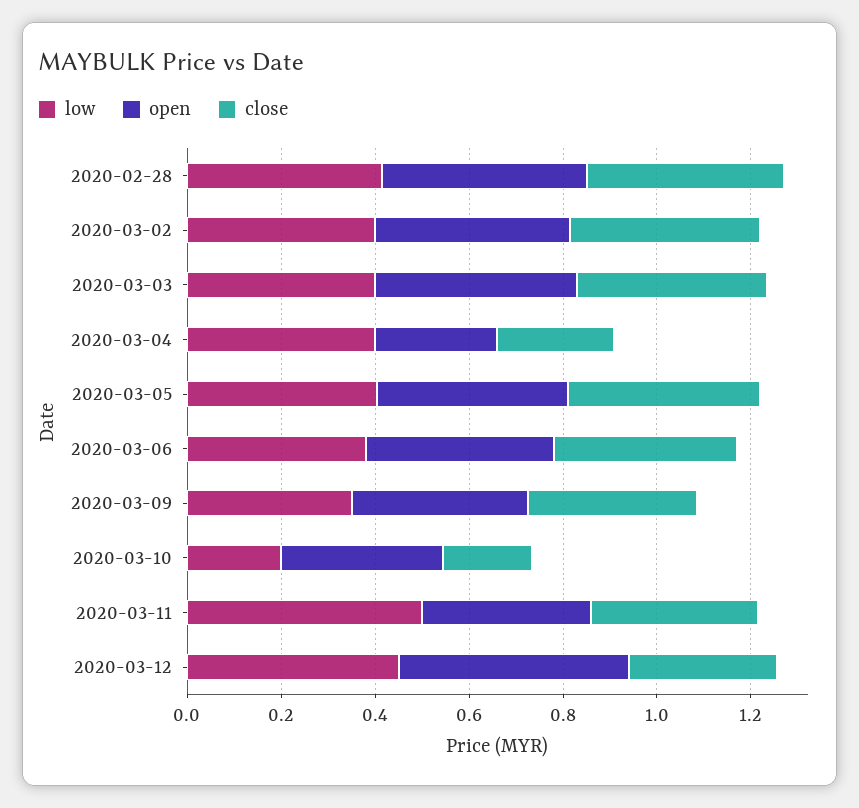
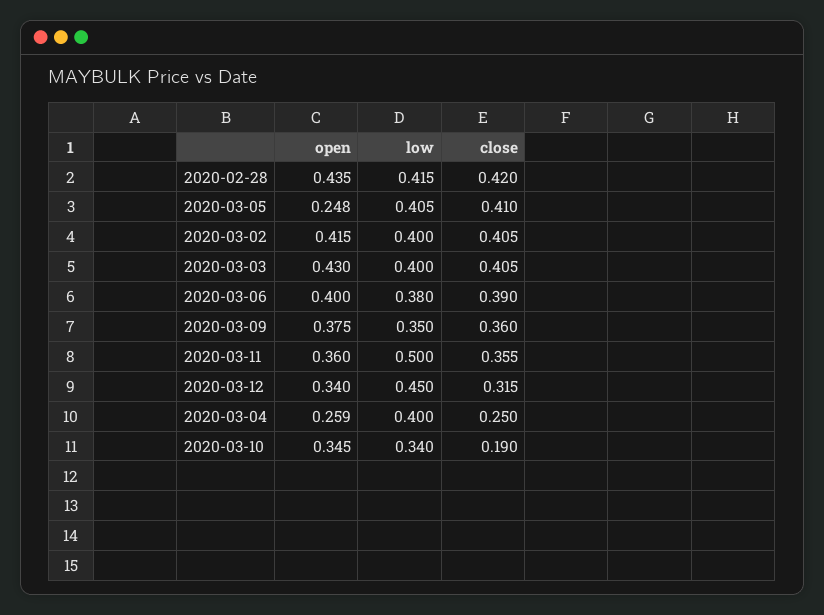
  {
    "low": {
      "2020-02-28": 0.415,
      "2020-03-02": 0.4,
      "2020-03-03": 0.4,
      "2020-03-04": 0.4,
      "2020-03-05": 0.405,
      "2020-03-06": 0.38,
      "2020-03-09": 0.35,
-     "2020-03-10": 0.2,
+     "2020-03-10": 0.34,
      "2020-03-11": 0.5,
      "2020-03-12": 0.45
    },
    "open": {
      "2020-02-28": 0.435,
      "2020-03-02": 0.415,
      "2020-03-03": 0.43,
      "2020-03-04": 0.259,
-     "2020-03-05": 0.4,
+     "2020-03-05": 0.248,
      "2020-03-06": 0.4,
      "2020-03-09": 0.375,
      "2020-03-10": 0.345,
      "2020-03-11": 0.36,
-     "2020-03-12": 0.5
+     "2020-03-12": 0.34
    },
    "close": {
      "2020-02-28": 0.42,
      "2020-03-02": 0.405,
      "2020-03-03": 0.405,
      "2020-03-04": 0.25,
      "2020-03-05": 0.41,
      "2020-03-06": 0.39,
      "2020-03-09": 0.36,
      "2020-03-10": 0.19,
      "2020-03-11": 0.355,
      "2020-03-12": 0.315
    }
  }

